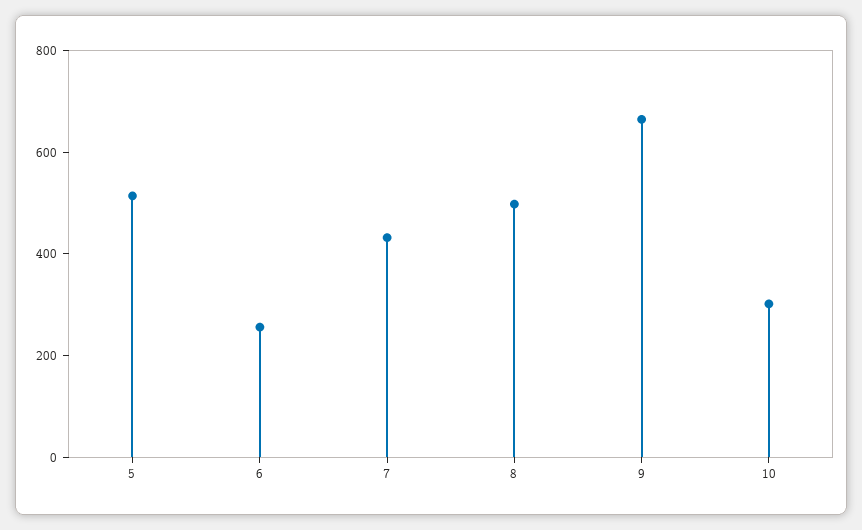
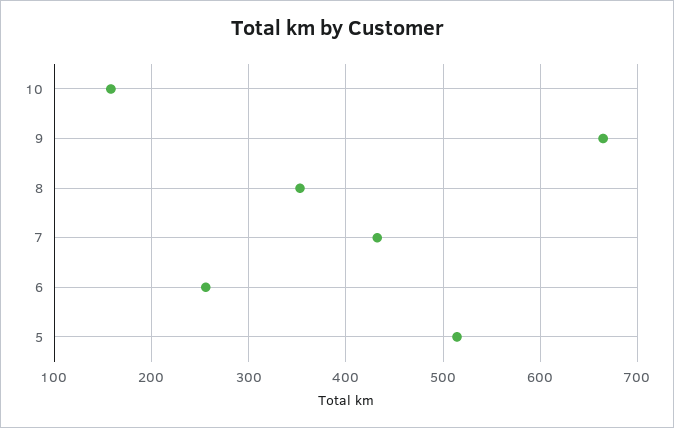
  {
    "5": 510,
    "6": 260,
    "7": 430,
-   "8": 500,
+   "8": 350,
    "9": 660,
-   "10": 300
+   "10": 160
  }

